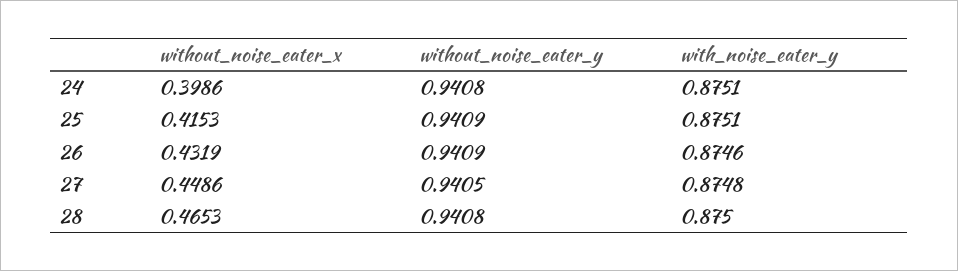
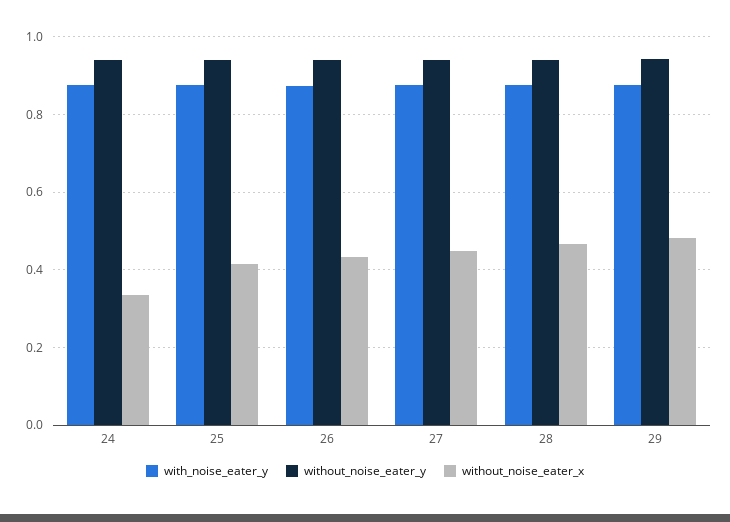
  {
    "without_noise_eater_x": {
-     "24": 0.3986,
+     "24": 0.34,
      "25": 0.4153,
      "26": 0.4319,
      "27": 0.4486,
-     "28": 0.4653
+     "28": 0.4653,
+     "29": 0.48
    },
    "without_noise_eater_y": {
      "24": 0.9408,
      "25": 0.9409,
      "26": 0.9409,
      "27": 0.9405,
-     "28": 0.9408
+     "28": 0.9408,
+     "29": 0.94
    },
    "with_noise_eater_y": {
      "24": 0.8751,
      "25": 0.8751,
      "26": 0.8746,
      "27": 0.8748,
-     "28": 0.875
+     "28": 0.875,
+     "29": 0.88
    }
  }

